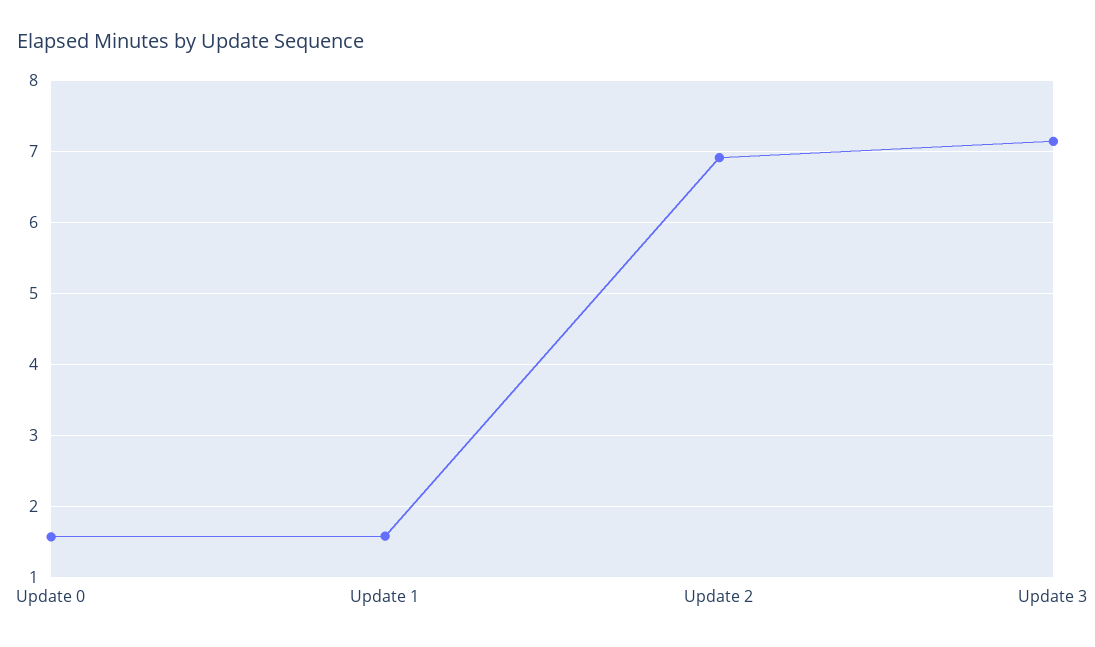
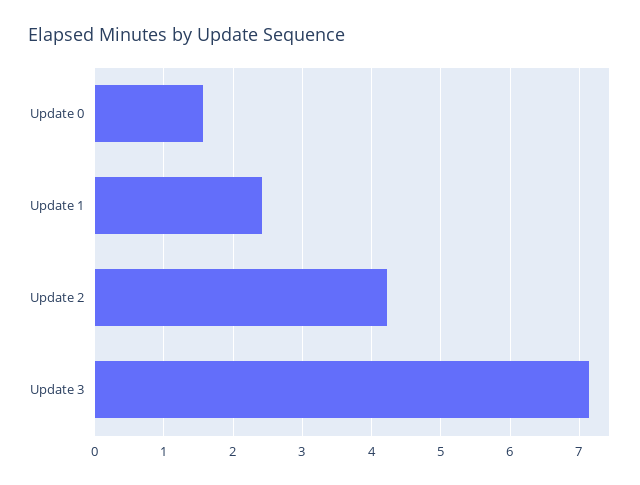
  {
    "Update 0": 1.6,
-   "Update 1": 1.6,
+   "Update 1": 2.4,
-   "Update 2": 6.9,
+   "Update 2": 4.2,
    "Update 3": 7.1
  }

